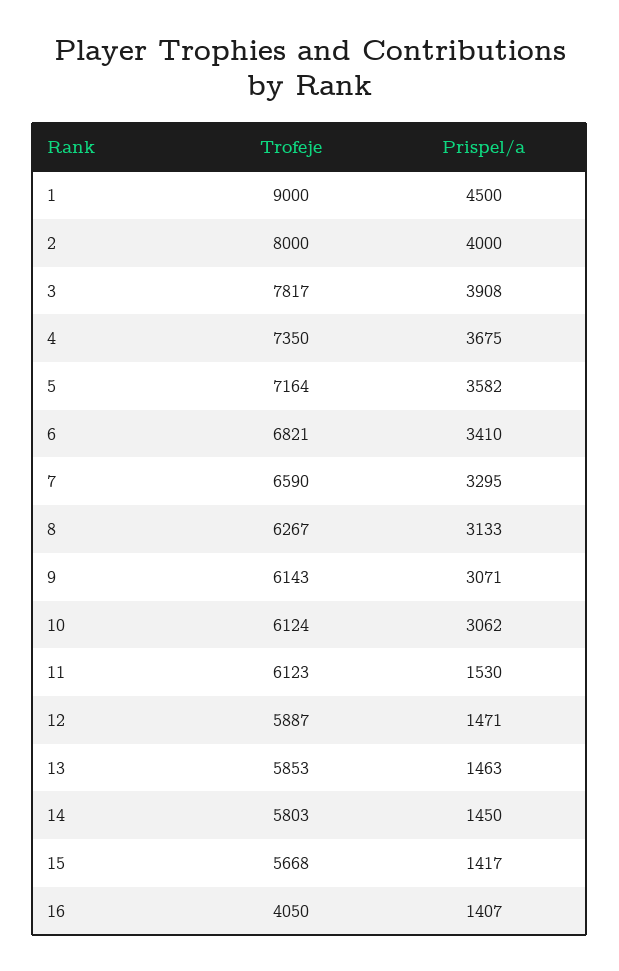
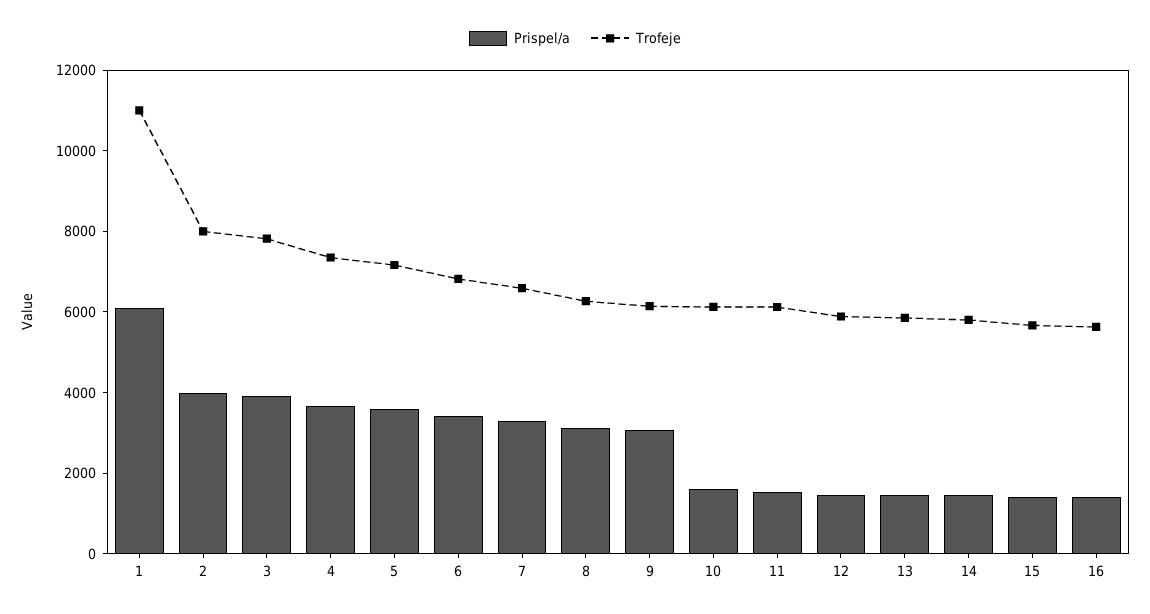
  {
    "Trofeje": {
-     "1": 9000,
+     "1": 11000,
      "2": 8000,
      "3": 7817,
      "4": 7350,
      "5": 7164,
      "6": 6821,
      "7": 6590,
      "8": 6267,
      "9": 6143,
      "10": 6124,
      "11": 6123,
      "12": 5887,
      "13": 5853,
      "14": 5803,
      "15": 5668,
-     "16": 4050
+     "16": 5500
    },
    "Prispel/a": {
-     "1": 4500,
+     "1": 6000,
      "2": 4000,
      "3": 3908,
      "4": 3675,
      "5": 3582,
      "6": 3410,
      "7": 3295,
      "8": 3133,
      "9": 3071,
-     "10": 3062,
+     "10": 1500,
      "11": 1530,
      "12": 1471,
      "13": 1463,
      "14": 1450,
      "15": 1417,
      "16": 1407
    }
  }

